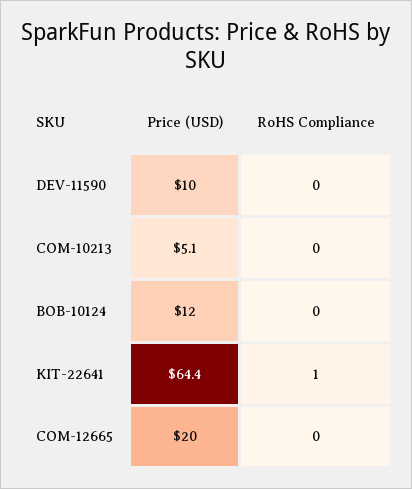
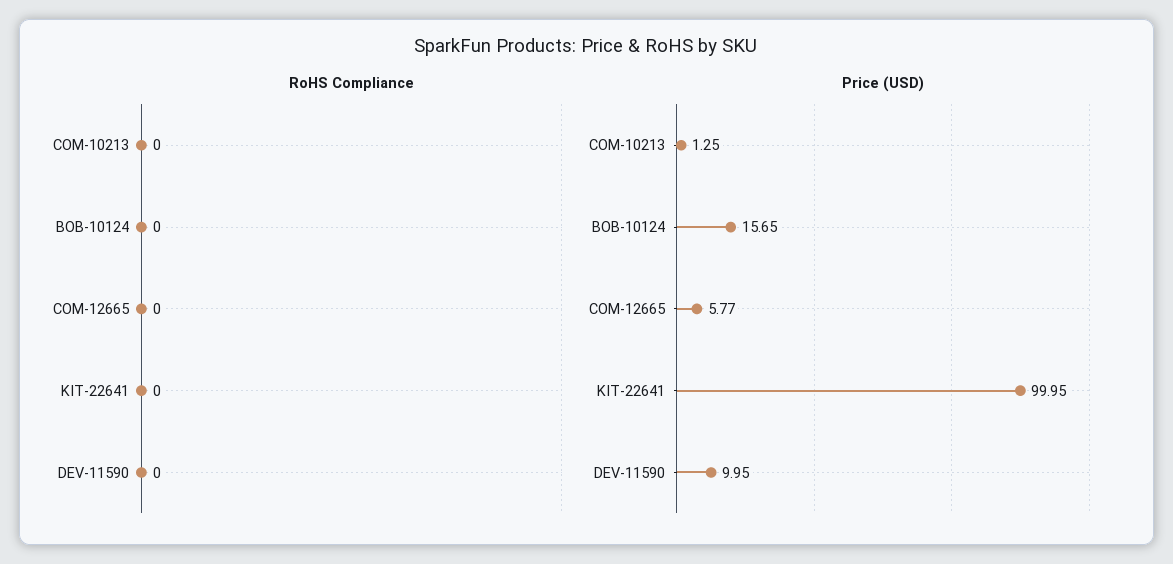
  {
    "Price (USD)": {
      "DEV-11590": 9.95,
-     "COM-10213": 5.1,
+     "COM-10213": 1.25,
-     "BOB-10124": 12,
+     "BOB-10124": 15.65,
-     "KIT-22641": 64.4,
+     "KIT-22641": 99.95,
-     "COM-12665": 20
+     "COM-12665": 5.77
    },
    "RoHS Compliance": {
      "DEV-11590": 0,
      "COM-10213": 0,
      "BOB-10124": 0,
-     "KIT-22641": 1,
+     "KIT-22641": 0,
      "COM-12665": 0
    }
  }

